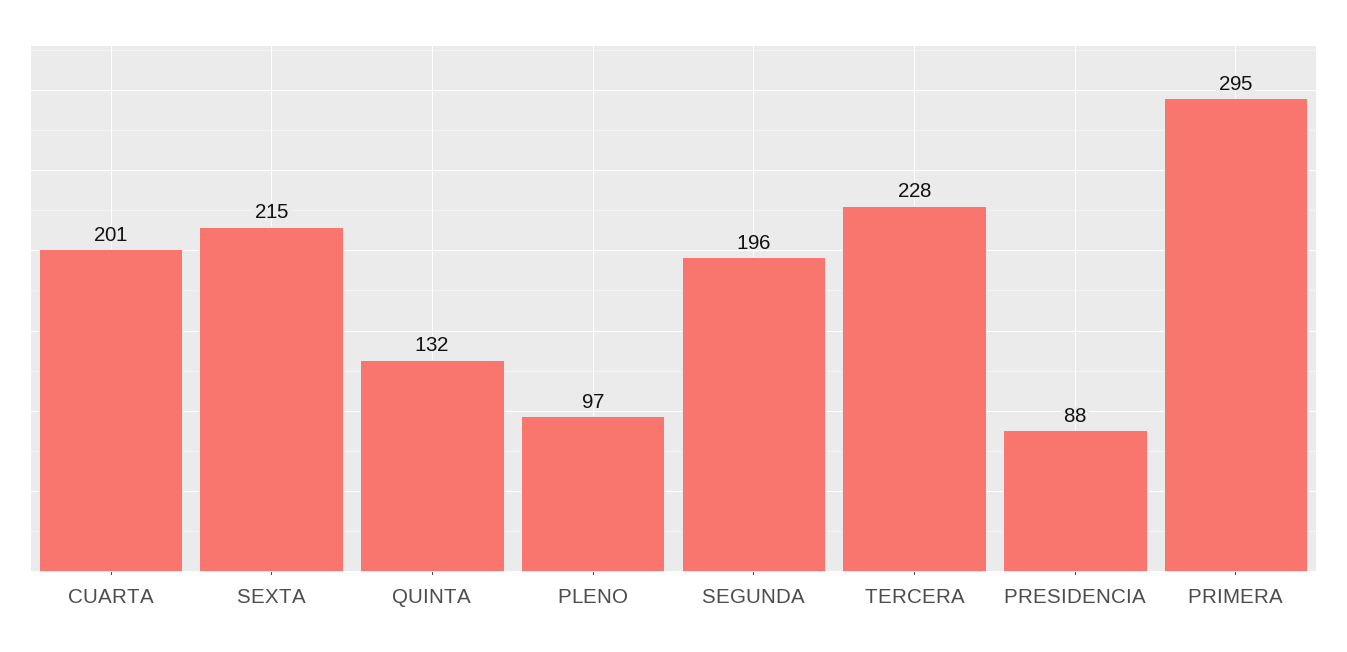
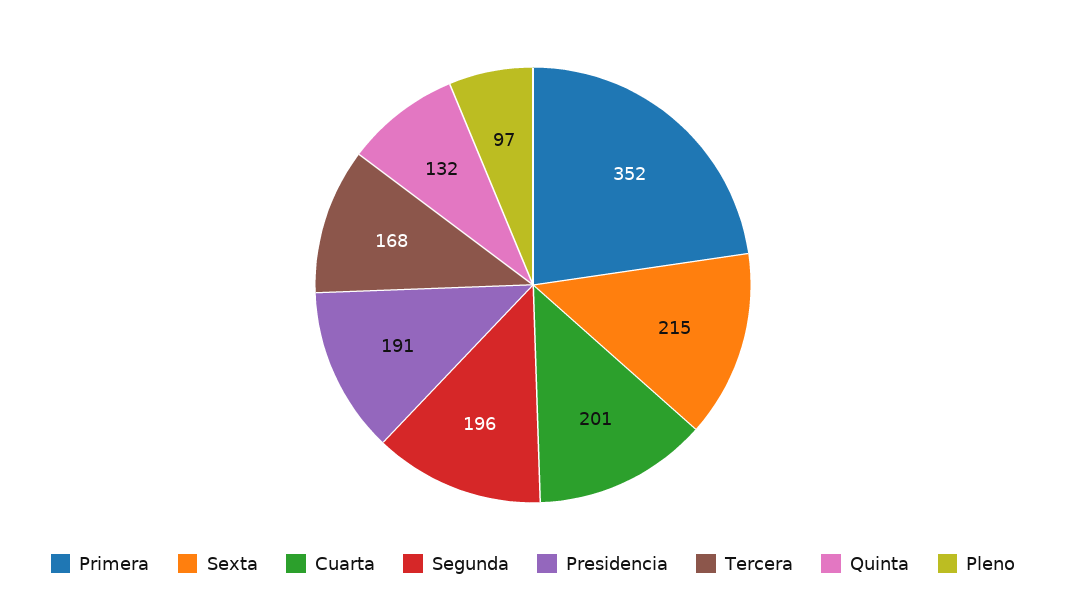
  {
    "CUARTA": 201,
    "SEXTA": 215,
    "QUINTA": 132,
    "PLENO": 97,
    "SEGUNDA": 196,
-   "TERCERA": 228,
+   "TERCERA": 168,
-   "PRESIDENCIA": 88,
+   "PRESIDENCIA": 191,
-   "PRIMERA": 295
+   "PRIMERA": 352
  }

